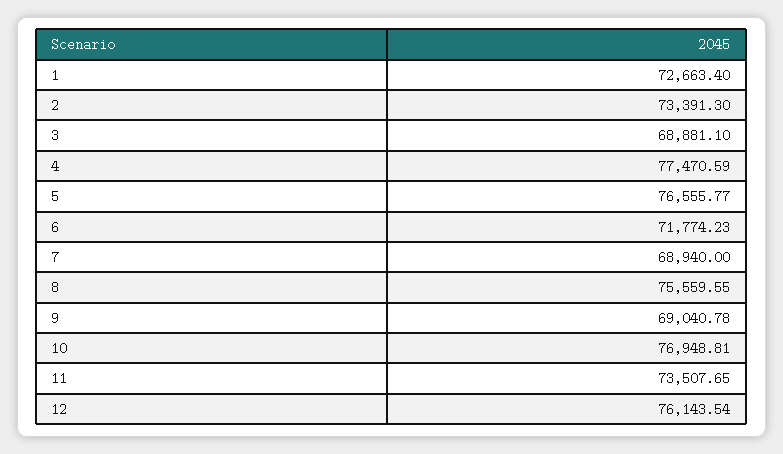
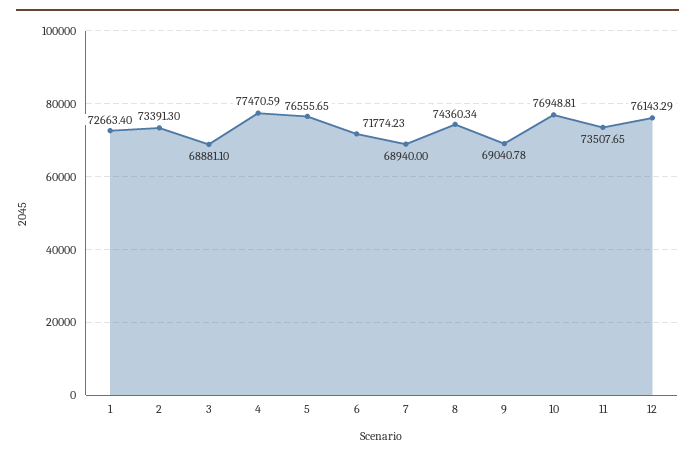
  {
    "1": 72663.4,
    "2": 73391.3,
    "3": 68881.1,
    "4": 77470.59,
-   "5": 76555.77,
+   "5": 76555.65,
    "6": 71774.23,
    "7": 68940,
-   "8": 75559.55,
+   "8": 74360.34,
    "9": 69040.78,
    "10": 76948.81,
    "11": 73507.65,
-   "12": 76143.54
+   "12": 76143.29
  }

